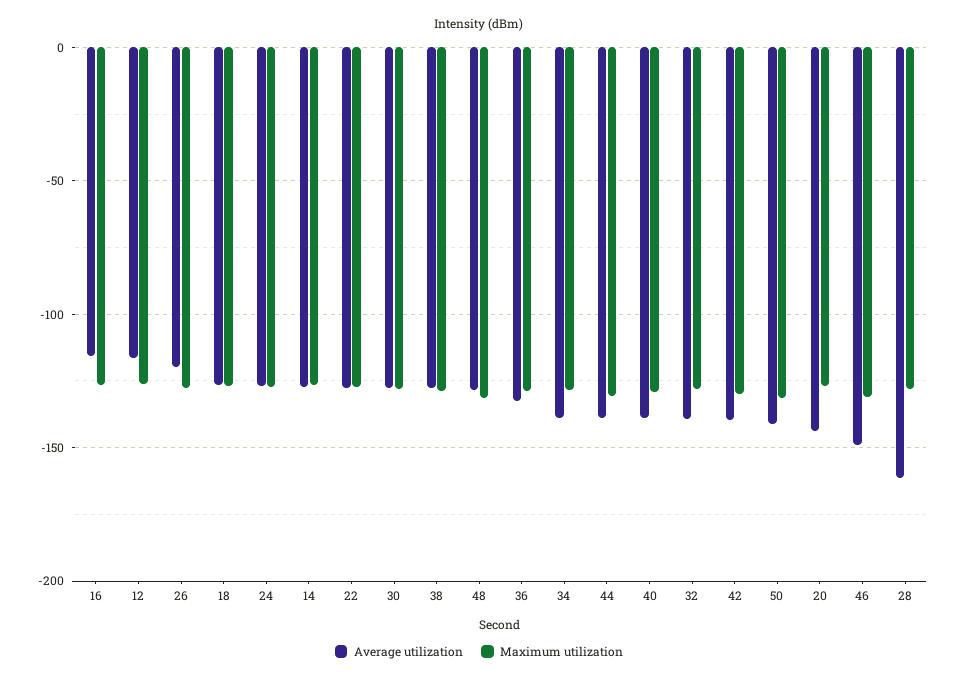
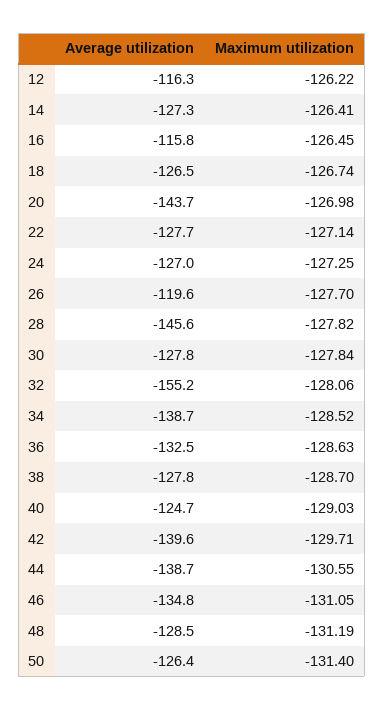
  {
    "Average utilization": {
      "16": -115.8,
      "12": -116.3,
      "26": -119.6,
      "18": -126.5,
      "24": -127,
      "14": -127.3,
      "22": -127.7,
      "30": -127.8,
      "38": -127.8,
      "48": -128.5,
      "36": -132.5,
      "34": -138.7,
      "44": -138.7,
-     "40": -140,
+     "40": -124.7,
-     "32": -140,
+     "32": -155.2,
      "42": -139.6,
-     "50": -140,
+     "50": -126.4,
      "20": -143.7,
-     "46": -150,
+     "46": -134.8,
-     "28": -160
+     "28": -145.6
    },
    "Maximum utilization": {
      "16": -126.45,
      "12": -126.22,
      "26": -127.7,
      "18": -126.74,
      "24": -127.25,
      "14": -126.41,
      "22": -127.14,
      "30": -127.84,
      "38": -128.7,
      "48": -131.19,
      "36": -128.63,
      "34": -128.52,
      "44": -130.55,
      "40": -129.03,
      "32": -128.06,
      "42": -129.71,
      "50": -131.4,
      "20": -126.98,
      "46": -131.05,
      "28": -127.82
    }
  }

